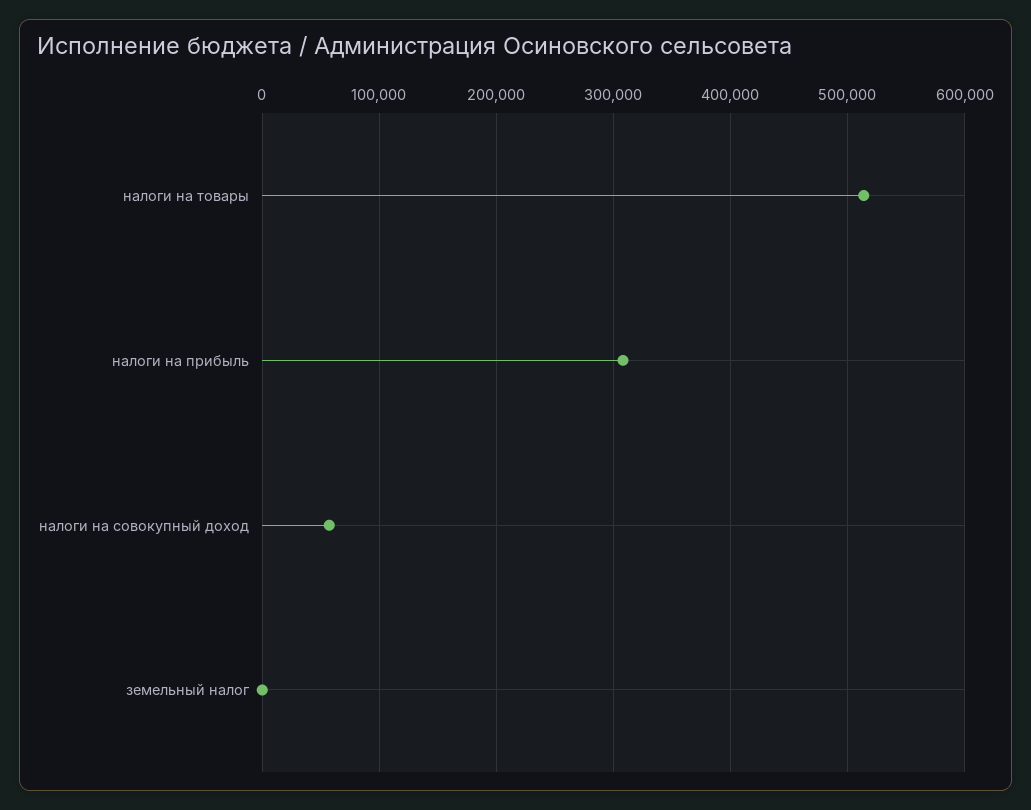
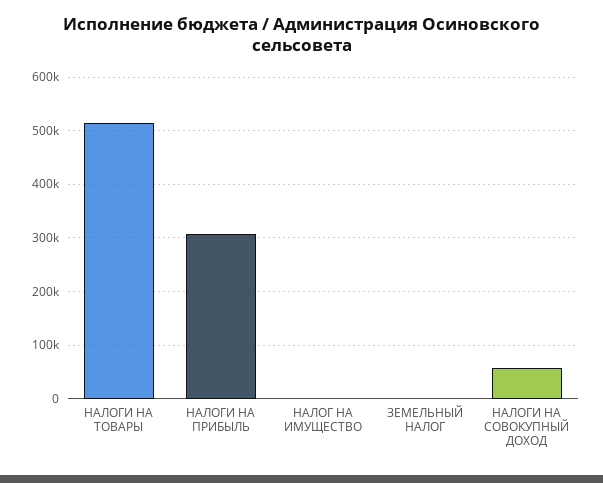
  {
    "налоги на товары": 510000,
    "налоги на прибыль": 310000,
    "налоги на совокупный доход": 60000,
-   "земельный налог": 0
+   "земельный налог": 0,
+   "НАЛОГ НА ИМУЩЕСТВО": 0
  }

